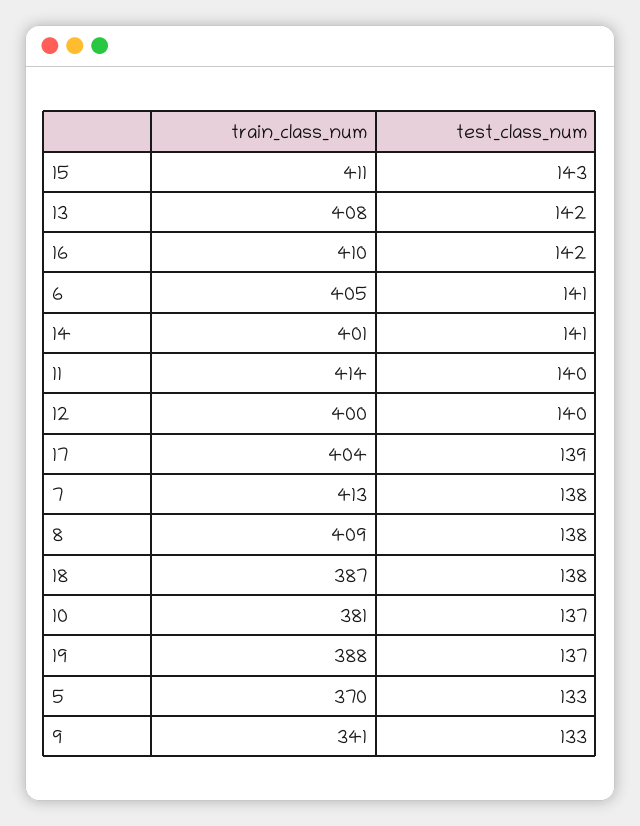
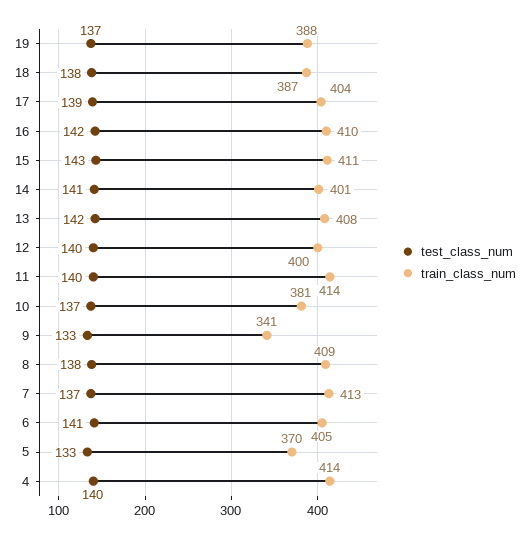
  {
    "train_class_num": {
      "15": 411,
      "13": 408,
      "16": 410,
      "6": 405,
      "14": 401,
      "11": 414,
      "12": 400,
      "17": 404,
      "7": 413,
      "8": 409,
      "18": 387,
      "10": 381,
      "19": 388,
      "5": 370,
-     "9": 341
+     "9": 341,
+     "4": 414
    },
    "test_class_num": {
      "15": 143,
      "13": 142,
      "16": 142,
      "6": 141,
      "14": 141,
      "11": 140,
      "12": 140,
      "17": 139,
-     "7": 138,
+     "7": 137,
      "8": 138,
      "18": 138,
      "10": 137,
      "19": 137,
      "5": 133,
-     "9": 133
+     "9": 133,
+     "4": 140
    }
  }

